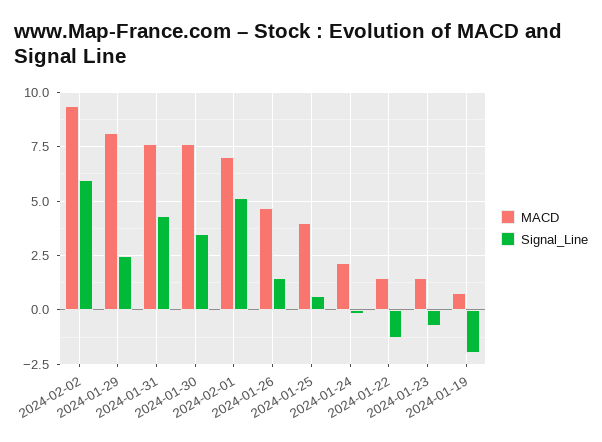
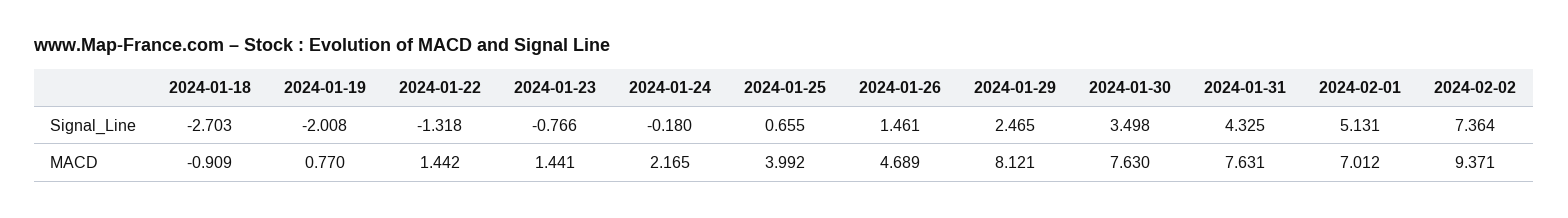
  {
    "MACD": {
      "2024-02-02": 9.371,
      "2024-01-29": 8.121,
      "2024-01-31": 7.631,
      "2024-01-30": 7.63,
      "2024-02-01": 7.012,
      "2024-01-26": 4.689,
      "2024-01-25": 3.992,
      "2024-01-24": 2.165,
      "2024-01-22": 1.442,
      "2024-01-23": 1.441,
-     "2024-01-19": 0.77
+     "2024-01-19": 0.77,
+     "2024-01-18": -0.909
    },
    "Signal_Line": {
-     "2024-02-02": 6,
+     "2024-02-02": 7.364,
      "2024-01-29": 2.465,
      "2024-01-31": 4.325,
      "2024-01-30": 3.498,
      "2024-02-01": 5.131,
      "2024-01-26": 1.461,
      "2024-01-25": 0.655,
      "2024-01-24": -0.18,
      "2024-01-22": -1.318,
      "2024-01-23": -0.766,
-     "2024-01-19": -2.008
+     "2024-01-19": -2.008,
+     "2024-01-18": -2.703
    }
  }

